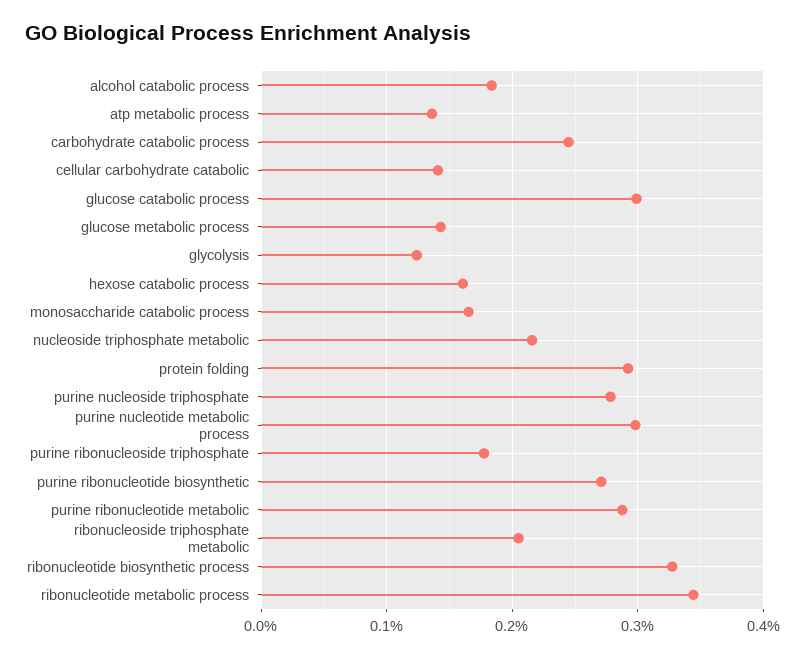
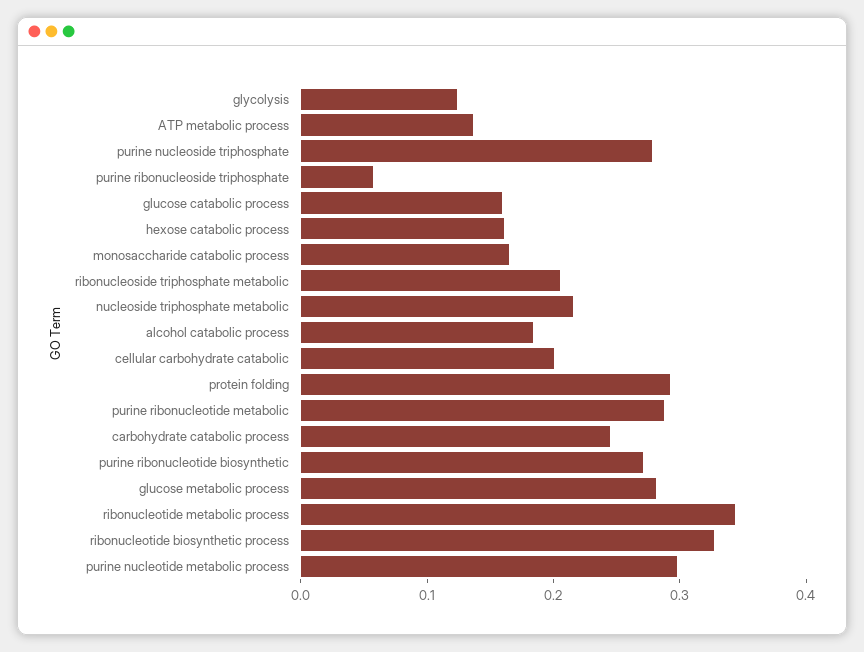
  {
    "alcohol catabolic process": 0.18,
    "atp metabolic process": 0.14,
    "carbohydrate catabolic process": 0.24,
-   "cellular carbohydrate catabolic": 0.14,
+   "cellular carbohydrate catabolic": 0.2,
-   "glucose catabolic process": 0.3,
+   "glucose catabolic process": 0.16,
-   "glucose metabolic process": 0.14,
+   "glucose metabolic process": 0.28,
    "glycolysis": 0.12,
    "hexose catabolic process": 0.16,
    "monosaccharide catabolic process": 0.17,
    "nucleoside triphosphate metabolic": 0.22,
    "protein folding": 0.29,
    "purine nucleoside triphosphate": 0.28,
    "purine nucleotide metabolic process": 0.3,
-   "purine ribonucleoside triphosphate": 0.18,
+   "purine ribonucleoside triphosphate": 0.06,
    "purine ribonucleotide biosynthetic": 0.27,
    "purine ribonucleotide metabolic": 0.29,
    "ribonucleoside triphosphate metabolic": 0.2,
    "ribonucleotide biosynthetic process": 0.33,
    "ribonucleotide metabolic process": 0.34
  }

